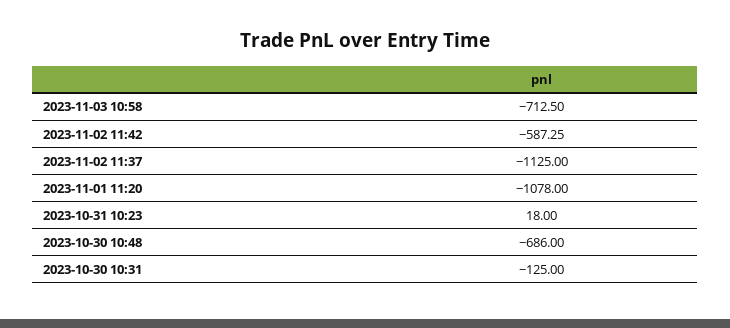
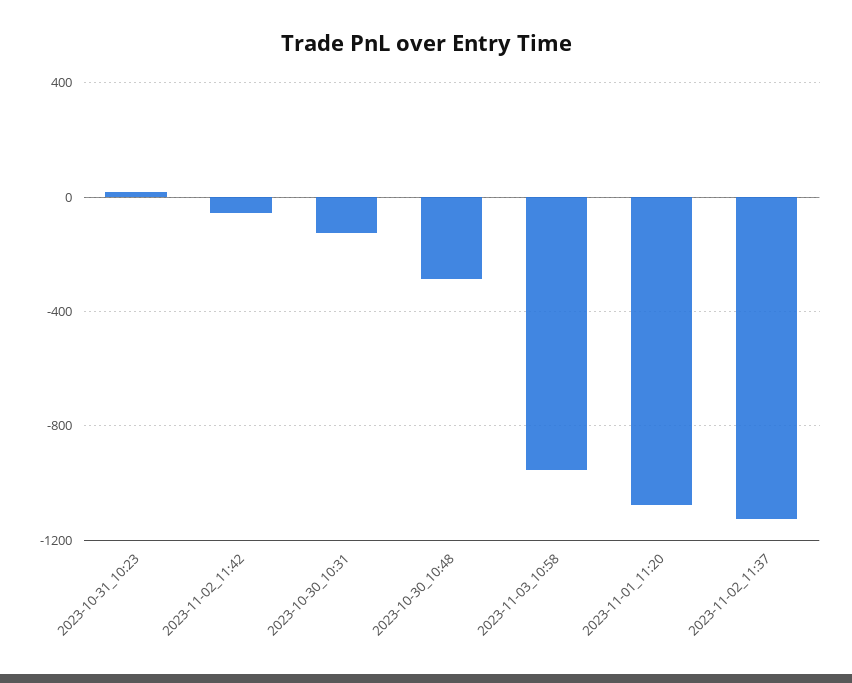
  {
-   "2023-11-03 10:58": -712.5,
+   "2023-11-03 10:58": -950,
-   "2023-11-02 11:42": -587.25,
+   "2023-11-02 11:42": -50,
    "2023-11-02 11:37": -1125,
    "2023-11-01 11:20": -1078,
    "2023-10-31 10:23": 18,
-   "2023-10-30 10:48": -686,
+   "2023-10-30 10:48": -300,
    "2023-10-30 10:31": -125
  }

